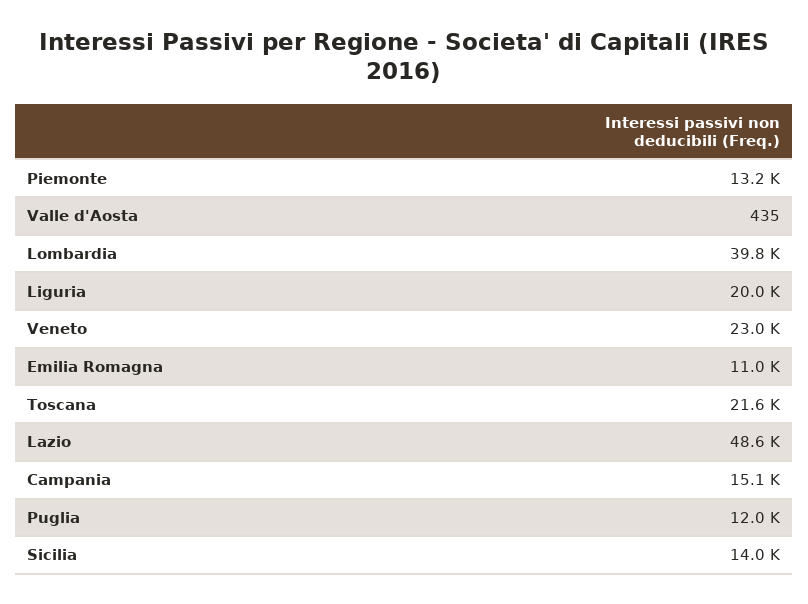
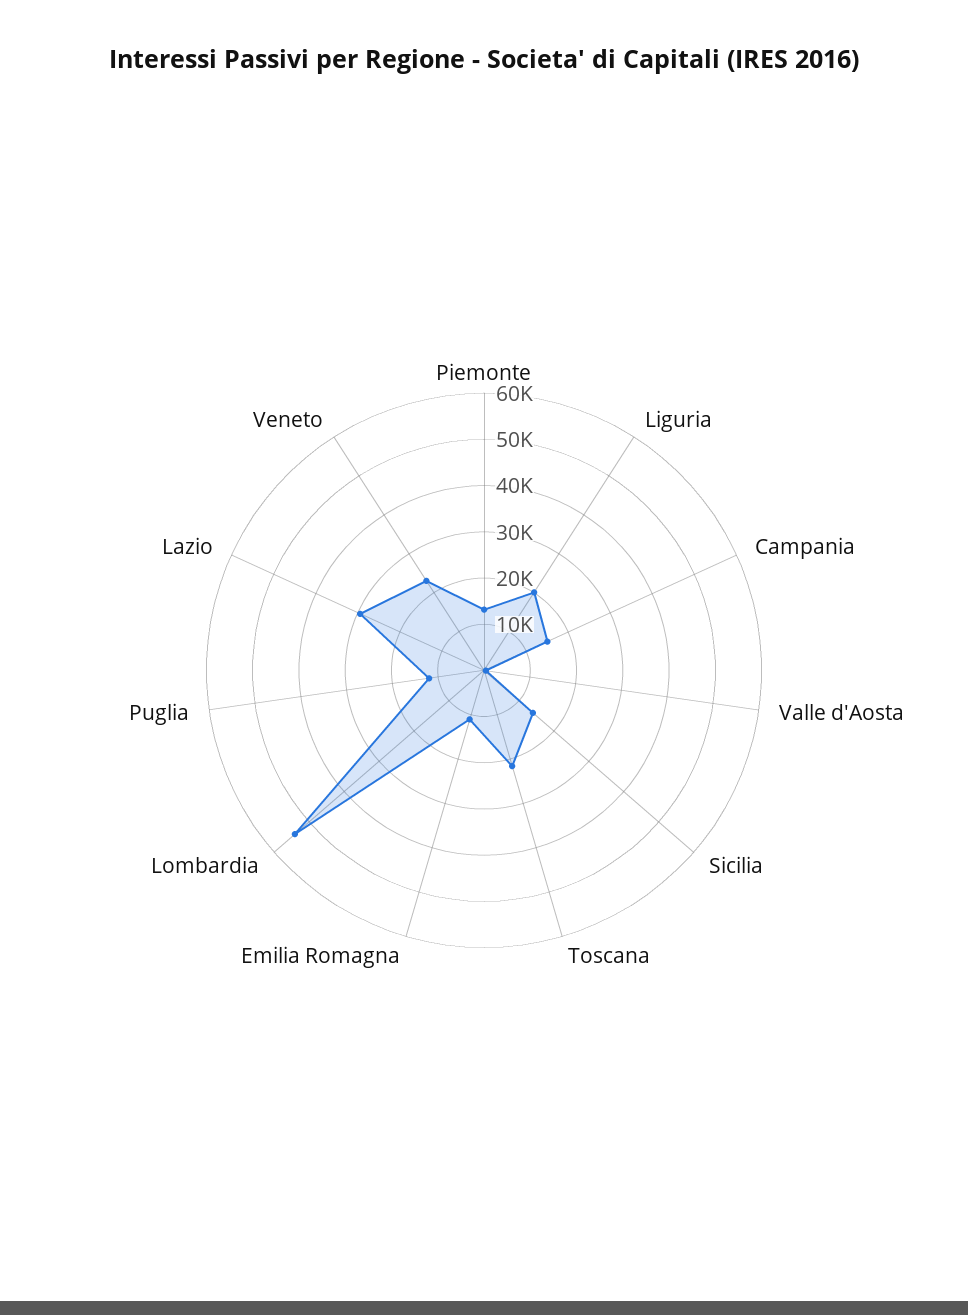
  {
    "Piemonte": 13200,
    "Valle d'Aosta": 435,
-   "Lombardia": 39800,
+   "Lombardia": 54000,
    "Liguria": 20000,
    "Veneto": 23000,
    "Emilia Romagna": 11000,
    "Toscana": 21600,
-   "Lazio": 48600,
+   "Lazio": 30000,
    "Campania": 15100,
    "Puglia": 12000,
    "Sicilia": 14000
  }

